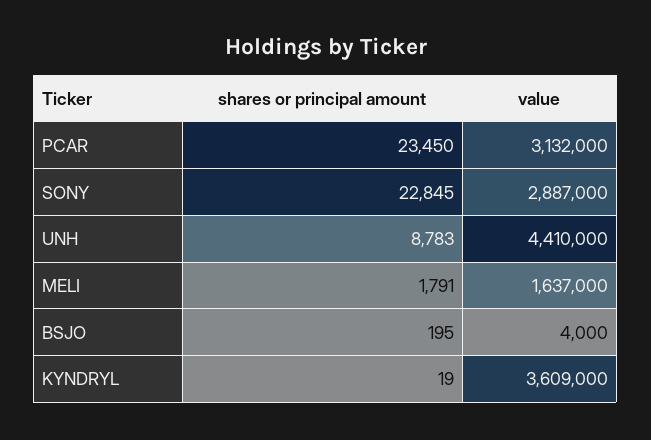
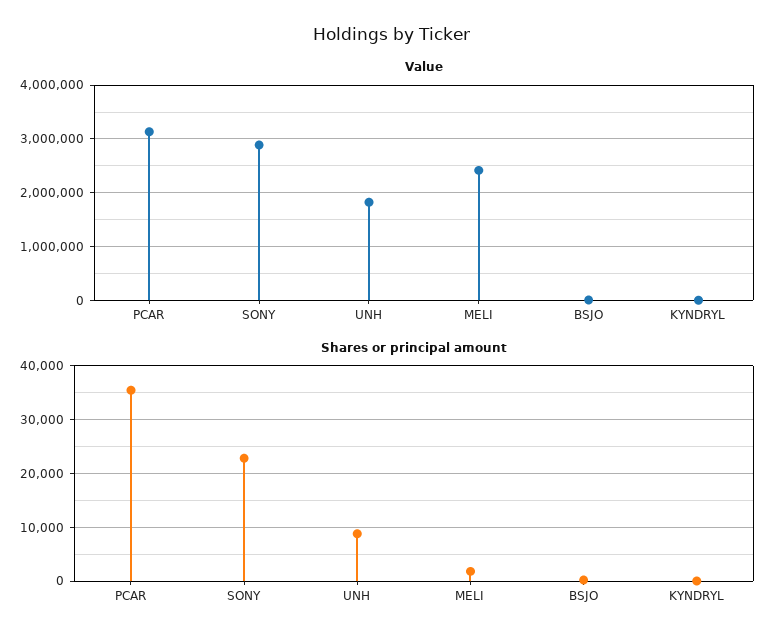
  {
    "shares or principal amount": {
-     "PCAR": 23450,
+     "PCAR": 36000,
      "SONY": 22845,
      "UNH": 8783,
      "MELI": 1791,
      "BSJO": 195,
      "KYNDRYL": 19
    },
    "value": {
      "PCAR": 3132000,
      "SONY": 2887000,
-     "UNH": 4410000,
+     "UNH": 1800000,
-     "MELI": 1637000,
+     "MELI": 2400000,
      "BSJO": 4000,
-     "KYNDRYL": 3609000
+     "KYNDRYL": 0
    }
  }

